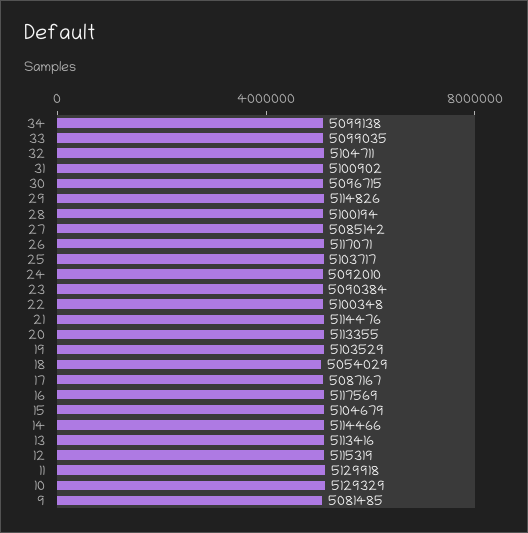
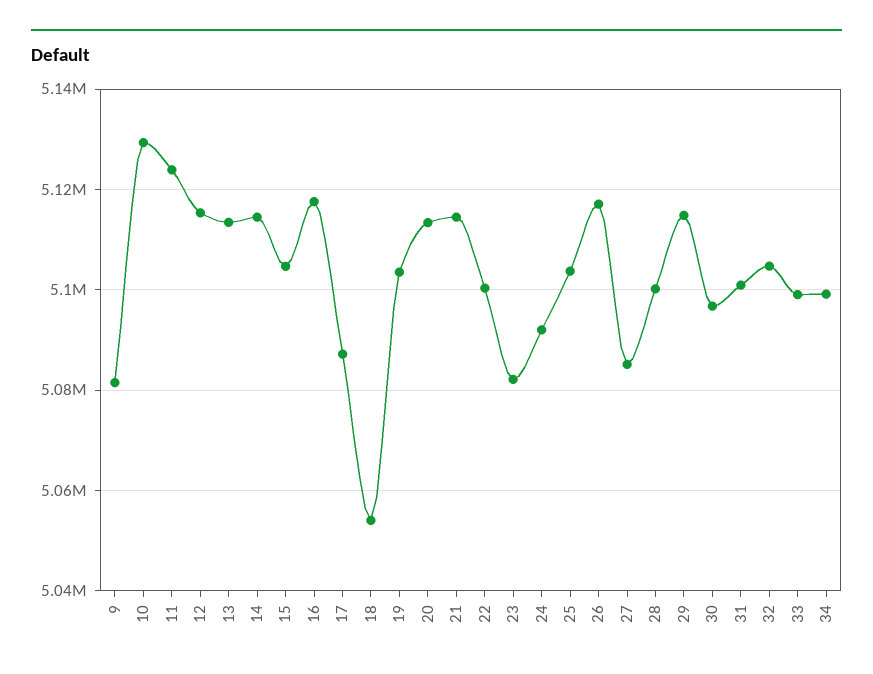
  {
    "34": 5099138,
    "33": 5099035,
    "32": 5104711,
    "31": 5100902,
    "30": 5096715,
    "29": 5114826,
    "28": 5100194,
    "27": 5085142,
    "26": 5117071,
    "25": 5103717,
    "24": 5092010,
-   "23": 5090384,
+   "23": 5082000,
    "22": 5100348,
    "21": 5114476,
    "20": 5113355,
    "19": 5103529,
    "18": 5054029,
    "17": 5087167,
    "16": 5117569,
    "15": 5104679,
    "14": 5114466,
    "13": 5113416,
    "12": 5115319,
-   "11": 5129918,
+   "11": 5124000,
    "10": 5129329,
    "9": 5081485
  }

